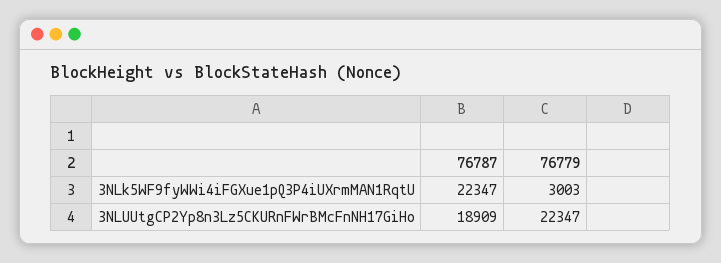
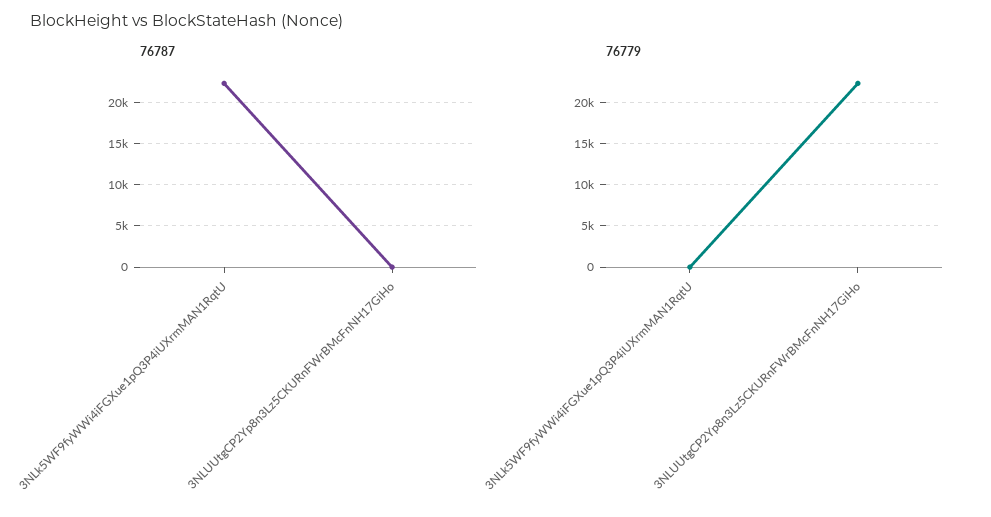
  {
    "76787": {
      "3NLk5WF9fyWWi4iFGXue1pQ3P4iUXrmMAN1RqtU": 22347,
-     "3NLUUtgCP2Yp8n3Lz5CKURnFWrBMcFnNH17GiHo": 18909
+     "3NLUUtgCP2Yp8n3Lz5CKURnFWrBMcFnNH17GiHo": 0
    },
    "76779": {
-     "3NLk5WF9fyWWi4iFGXue1pQ3P4iUXrmMAN1RqtU": 3003,
+     "3NLk5WF9fyWWi4iFGXue1pQ3P4iUXrmMAN1RqtU": 0,
      "3NLUUtgCP2Yp8n3Lz5CKURnFWrBMcFnNH17GiHo": 22347
    }
  }

